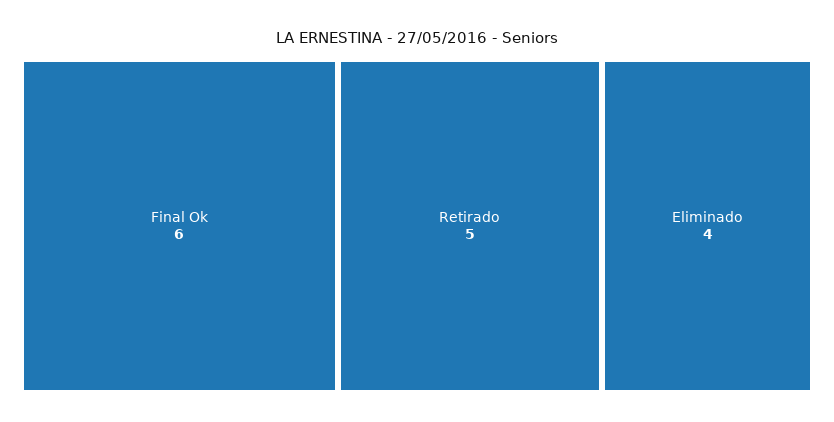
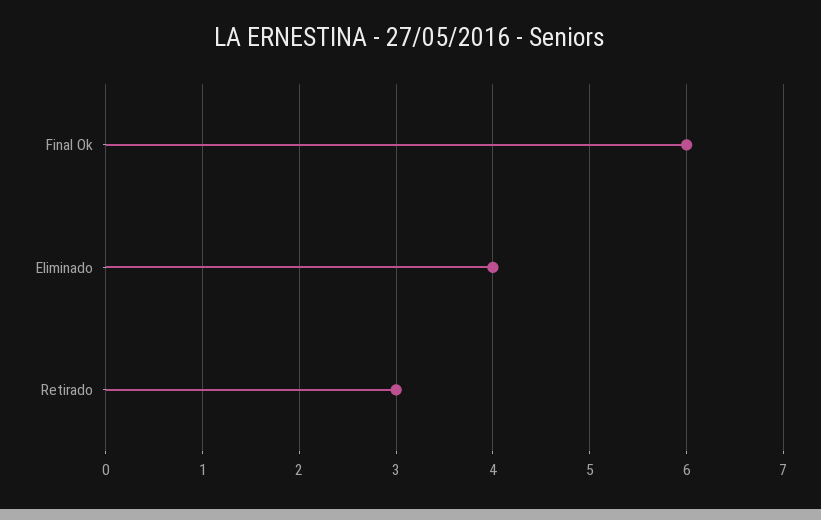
  {
    "Final Ok": 6,
-   "Retirado": 5,
+   "Retirado": 3,
    "Eliminado": 4
  }

